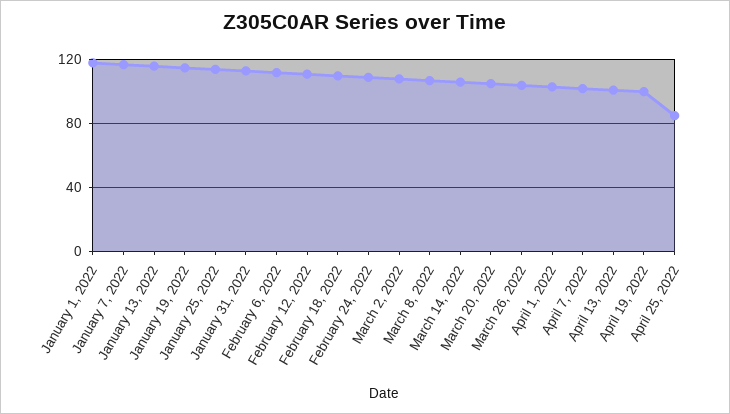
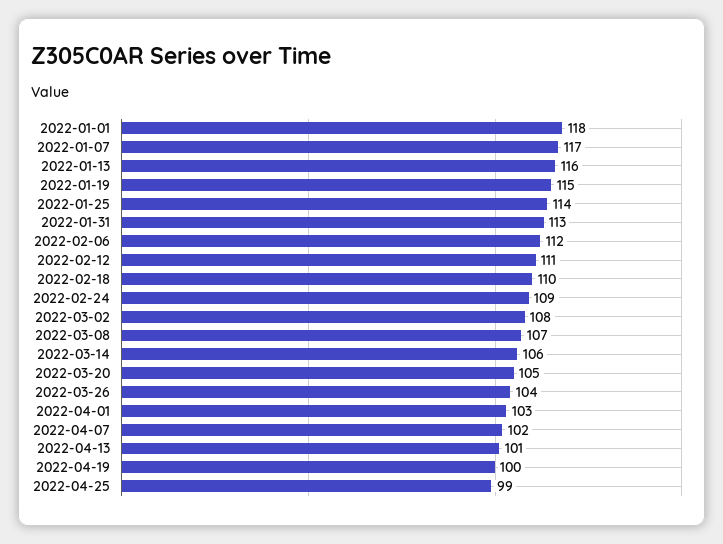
  {
    "January 1, 2022": 118,
    "January 7, 2022": 117,
    "January 13, 2022": 116,
    "January 19, 2022": 115,
    "January 25, 2022": 114,
    "January 31, 2022": 113,
    "February 6, 2022": 112,
    "February 12, 2022": 111,
    "February 18, 2022": 110,
    "February 24, 2022": 109,
    "March 2, 2022": 108,
    "March 8, 2022": 107,
    "March 14, 2022": 106,
    "March 20, 2022": 105,
    "March 26, 2022": 104,
    "April 1, 2022": 103,
    "April 7, 2022": 102,
    "April 13, 2022": 101,
    "April 19, 2022": 100,
-   "April 25, 2022": 85
+   "April 25, 2022": 99
  }

